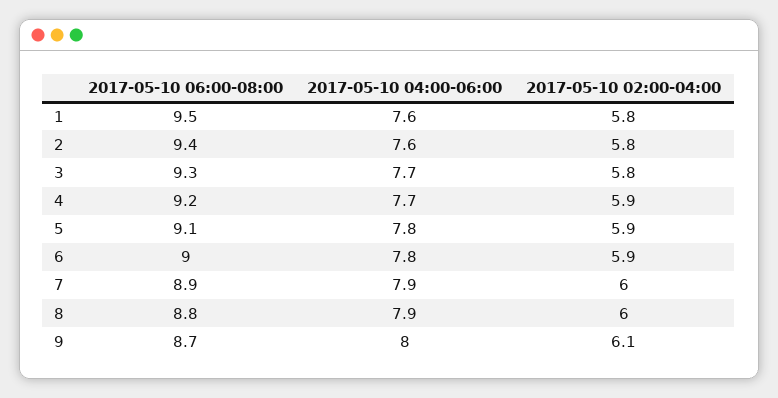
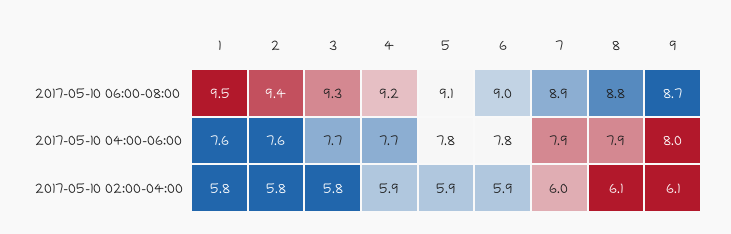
  {
    "2017-05-10 06:00-08:00": {
      "1": 9.5,
      "2": 9.4,
      "3": 9.3,
      "4": 9.2,
      "5": 9.1,
      "6": 9,
      "7": 8.9,
      "8": 8.8,
      "9": 8.7
    },
    "2017-05-10 04:00-06:00": {
      "1": 7.6,
      "2": 7.6,
      "3": 7.7,
      "4": 7.7,
      "5": 7.8,
      "6": 7.8,
      "7": 7.9,
      "8": 7.9,
      "9": 8
    },
    "2017-05-10 02:00-04:00": {
      "1": 5.8,
      "2": 5.8,
      "3": 5.8,
      "4": 5.9,
      "5": 5.9,
      "6": 5.9,
      "7": 6,
-     "8": 6,
+     "8": 6.1,
      "9": 6.1
    }
  }

